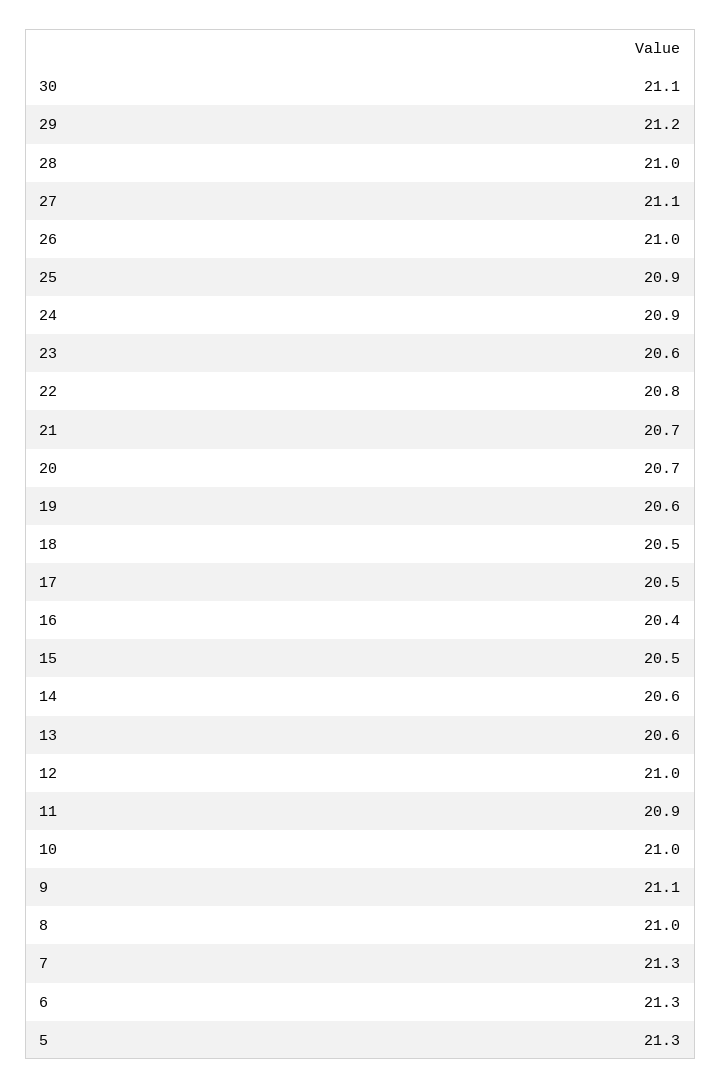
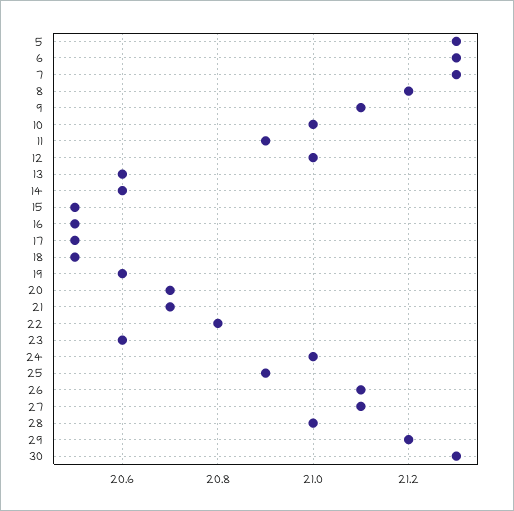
  {
-   "30": 21.1,
+   "30": 21.3,
    "29": 21.2,
    "28": 21,
    "27": 21.1,
-   "26": 21,
+   "26": 21.1,
    "25": 20.9,
-   "24": 20.9,
+   "24": 21,
    "23": 20.6,
    "22": 20.8,
    "21": 20.7,
    "20": 20.7,
    "19": 20.6,
    "18": 20.5,
    "17": 20.5,
-   "16": 20.4,
+   "16": 20.5,
    "15": 20.5,
    "14": 20.6,
    "13": 20.6,
    "12": 21,
    "11": 20.9,
    "10": 21,
    "9": 21.1,
-   "8": 21,
+   "8": 21.2,
    "7": 21.3,
    "6": 21.3,
    "5": 21.3
  }

